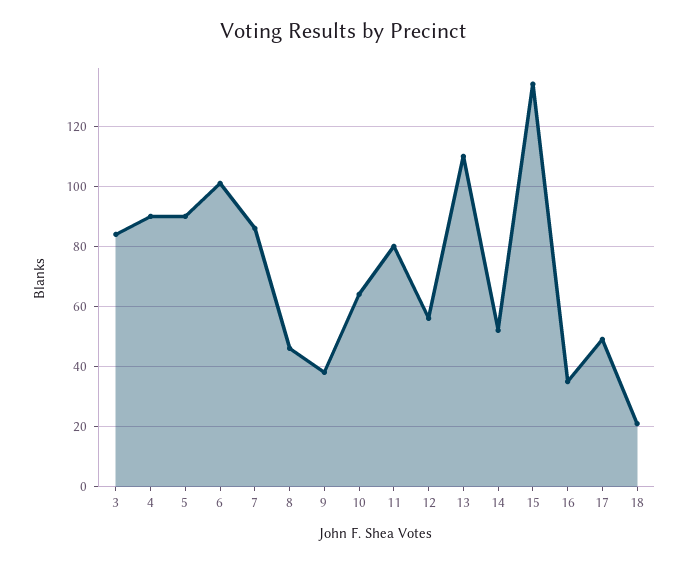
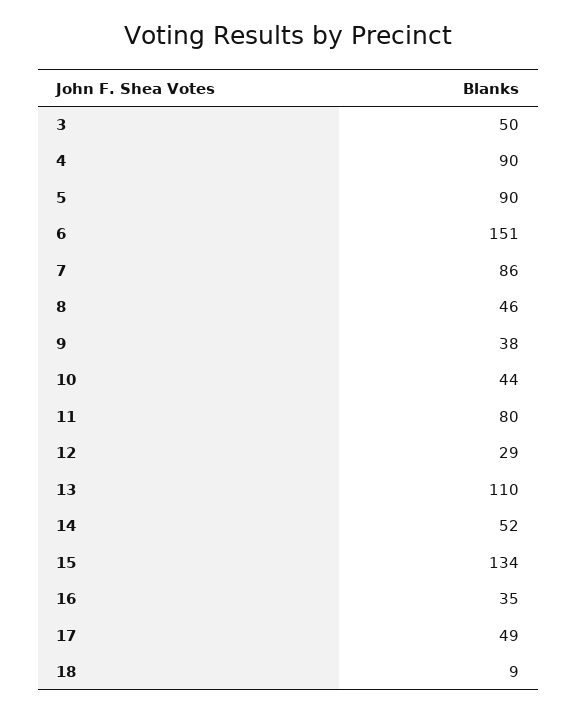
  {
-   "3": 85,
+   "3": 50,
    "4": 90,
    "5": 90,
-   "6": 100,
+   "6": 151,
    "7": 86,
    "8": 46,
    "9": 38,
-   "10": 65,
+   "10": 44,
    "11": 80,
-   "12": 55,
+   "12": 29,
    "13": 110,
    "14": 52,
    "15": 134,
    "16": 35,
    "17": 49,
-   "18": 20
+   "18": 9
  }

